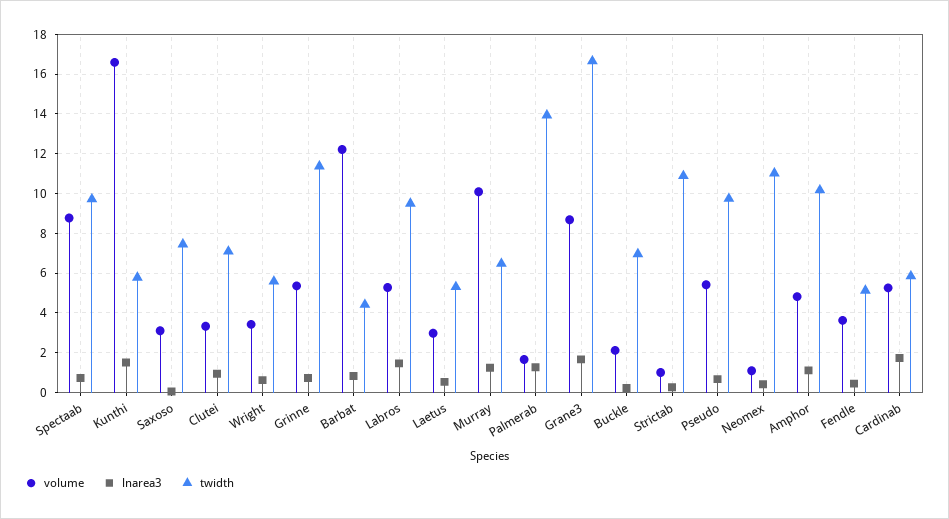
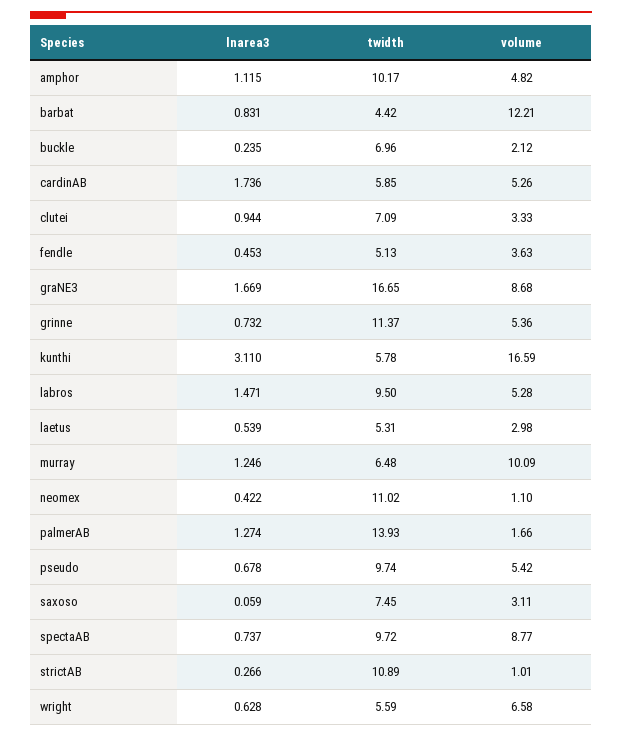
  {
    "volume": {
      "Spectaab": 8.77,
      "Kunthi": 16.59,
      "Saxoso": 3.11,
      "Clutei": 3.33,
-     "Wright": 3.5,
+     "Wright": 6.58,
      "Grinne": 5.36,
      "Barbat": 12.21,
      "Labros": 5.28,
      "Laetus": 2.98,
      "Murray": 10.09,
      "Palmerab": 1.66,
      "Grane3": 8.68,
      "Buckle": 2.12,
      "Strictab": 1.01,
      "Pseudo": 5.42,
      "Neomex": 1.1,
      "Amphor": 4.82,
      "Fendle": 3.63,
      "Cardinab": 5.26
    },
    "lnarea3": {
      "Spectaab": 0.737,
-     "Kunthi": 1.5,
+     "Kunthi": 3.11,
      "Saxoso": 0.059,
      "Clutei": 0.944,
      "Wright": 0.628,
      "Grinne": 0.732,
      "Barbat": 0.831,
      "Labros": 1.471,
      "Laetus": 0.539,
      "Murray": 1.246,
      "Palmerab": 1.274,
      "Grane3": 1.669,
      "Buckle": 0.235,
      "Strictab": 0.266,
      "Pseudo": 0.678,
      "Neomex": 0.422,
      "Amphor": 1.115,
      "Fendle": 0.453,
      "Cardinab": 1.736
    },
    "twidth": {
      "Spectaab": 9.72,
      "Kunthi": 5.78,
      "Saxoso": 7.45,
      "Clutei": 7.09,
      "Wright": 5.59,
      "Grinne": 11.37,
      "Barbat": 4.42,
      "Labros": 9.5,
      "Laetus": 5.31,
      "Murray": 6.48,
      "Palmerab": 13.93,
      "Grane3": 16.65,
      "Buckle": 6.96,
      "Strictab": 10.89,
      "Pseudo": 9.74,
      "Neomex": 11.02,
      "Amphor": 10.17,
      "Fendle": 5.13,
      "Cardinab": 5.85
    }
  }

